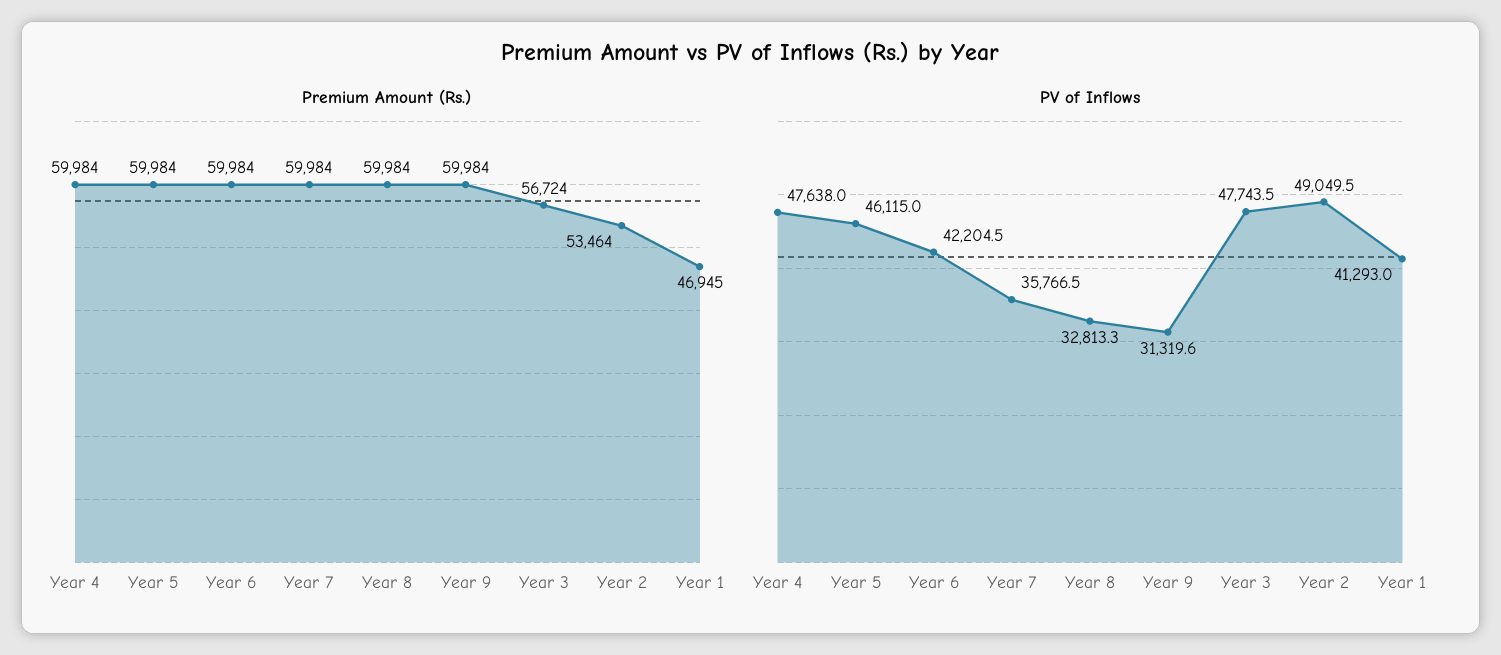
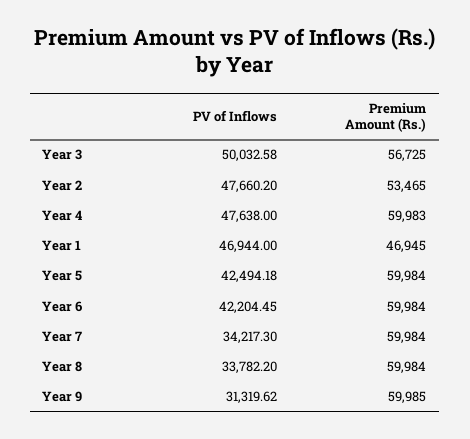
  {
    "Premium Amount (Rs.)": {
-     "Year 4": 59984,
+     "Year 4": 59983,
      "Year 5": 59984,
      "Year 6": 59984,
      "Year 7": 59984,
      "Year 8": 59984,
-     "Year 9": 59984,
+     "Year 9": 59985,
-     "Year 3": 56724,
+     "Year 3": 56725,
-     "Year 2": 53464,
+     "Year 2": 53465,
      "Year 1": 46945
    },
    "PV of Inflows": {
      "Year 4": 47638,
-     "Year 5": 46115,
+     "Year 5": 42494.18,
      "Year 6": 42204.45,
-     "Year 7": 35766.5,
+     "Year 7": 34217.3,
-     "Year 8": 32813.3,
+     "Year 8": 33782.2,
      "Year 9": 31319.62,
-     "Year 3": 47743.5,
+     "Year 3": 50032.58,
-     "Year 2": 49049.5,
+     "Year 2": 47660.2,
-     "Year 1": 41293
+     "Year 1": 46944
    }
  }

